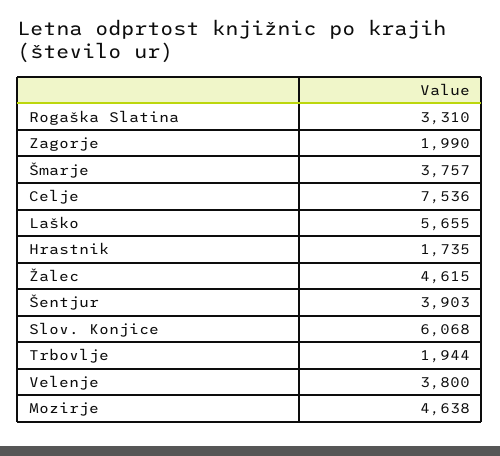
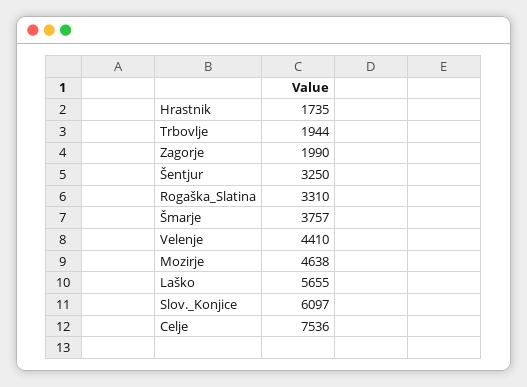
  {
    "Rogaška Slatina": 3310,
    "Zagorje": 1990,
    "Šmarje": 3757,
    "Celje": 7536,
    "Laško": 5655,
    "Hrastnik": 1735,
-   "Žalec": 4615,
-   "Šentjur": 3903,
+   "Šentjur": 3250,
-   "Slov. Konjice": 6068,
+   "Slov. Konjice": 6097,
    "Trbovlje": 1944,
-   "Velenje": 3800,
+   "Velenje": 4410,
    "Mozirje": 4638
  }

